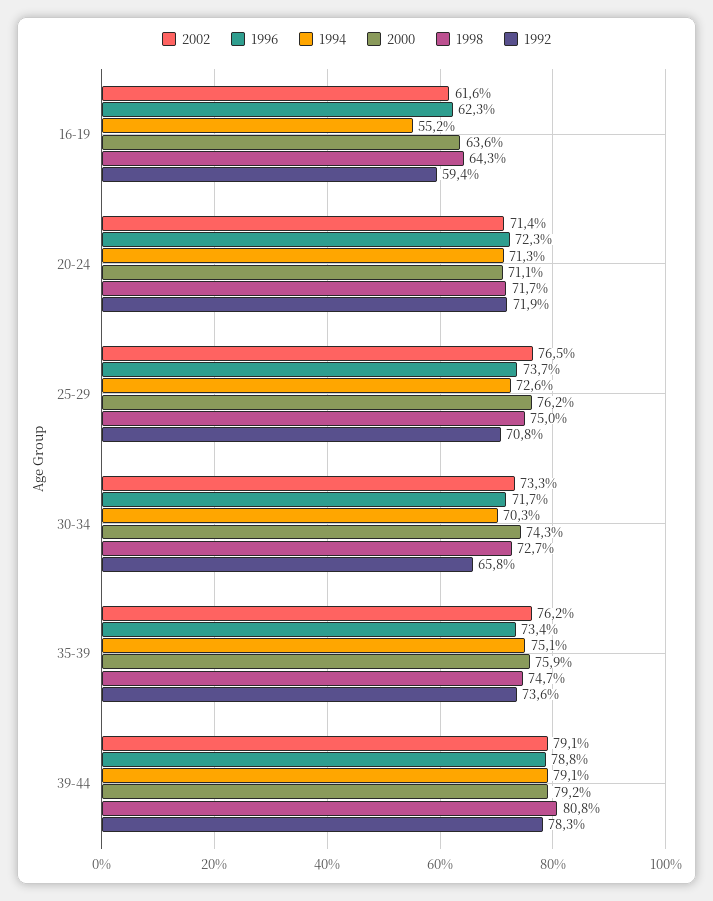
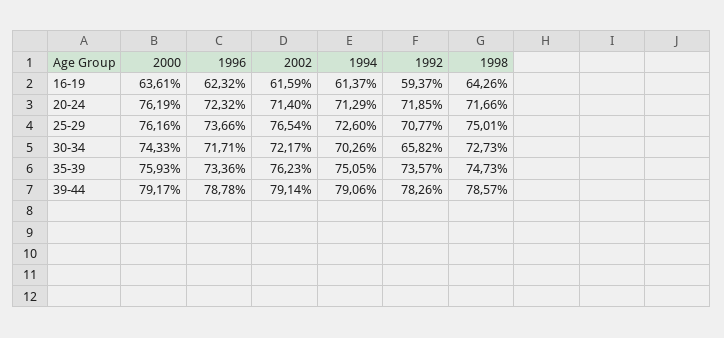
  {
    "2002": {
      "16-19": 61.59,
      "20-24": 71.4,
      "25-29": 76.54,
-     "30-34": 73.3,
+     "30-34": 72.17,
      "35-39": 76.23,
      "39-44": 79.14
    },
    "1996": {
      "16-19": 62.32,
      "20-24": 72.32,
      "25-29": 73.66,
      "30-34": 71.71,
      "35-39": 73.36,
      "39-44": 78.78
    },
    "1994": {
-     "16-19": 55.2,
+     "16-19": 61.37,
      "20-24": 71.29,
      "25-29": 72.6,
      "30-34": 70.26,
      "35-39": 75.05,
      "39-44": 79.06
    },
    "2000": {
      "16-19": 63.61,
-     "20-24": 71.1,
+     "20-24": 76.19,
      "25-29": 76.16,
      "30-34": 74.33,
      "35-39": 75.93,
      "39-44": 79.17
    },
    "1998": {
      "16-19": 64.26,
      "20-24": 71.66,
      "25-29": 75.01,
      "30-34": 72.73,
      "35-39": 74.73,
-     "39-44": 80.8
+     "39-44": 78.57
    },
    "1992": {
      "16-19": 59.37,
      "20-24": 71.85,
      "25-29": 70.77,
      "30-34": 65.82,
      "35-39": 73.57,
      "39-44": 78.26
    }
  }

